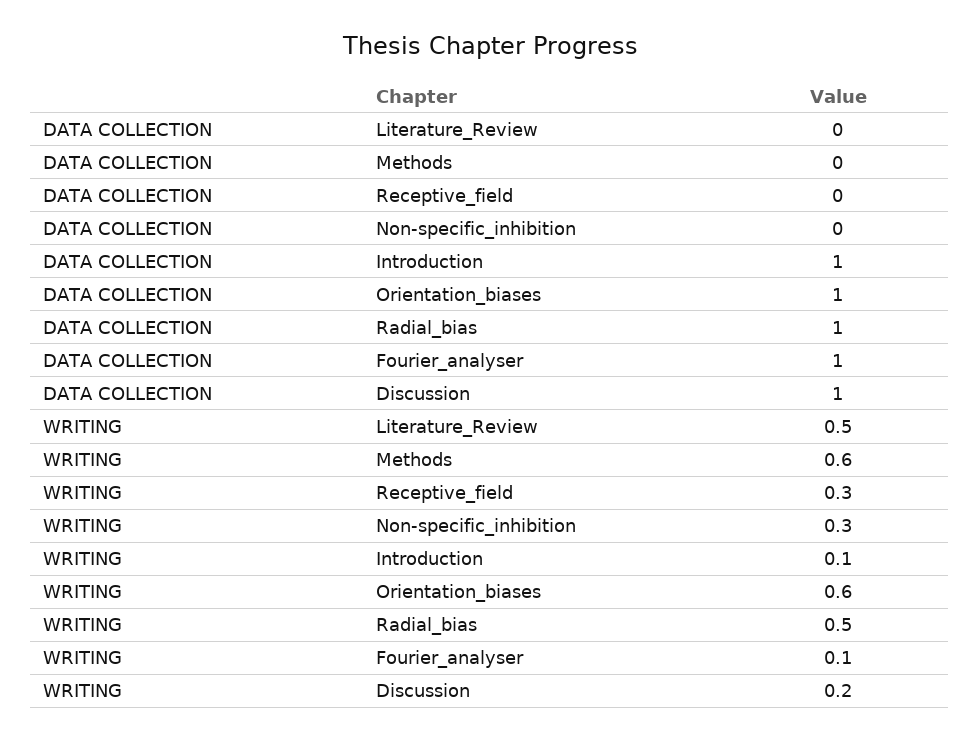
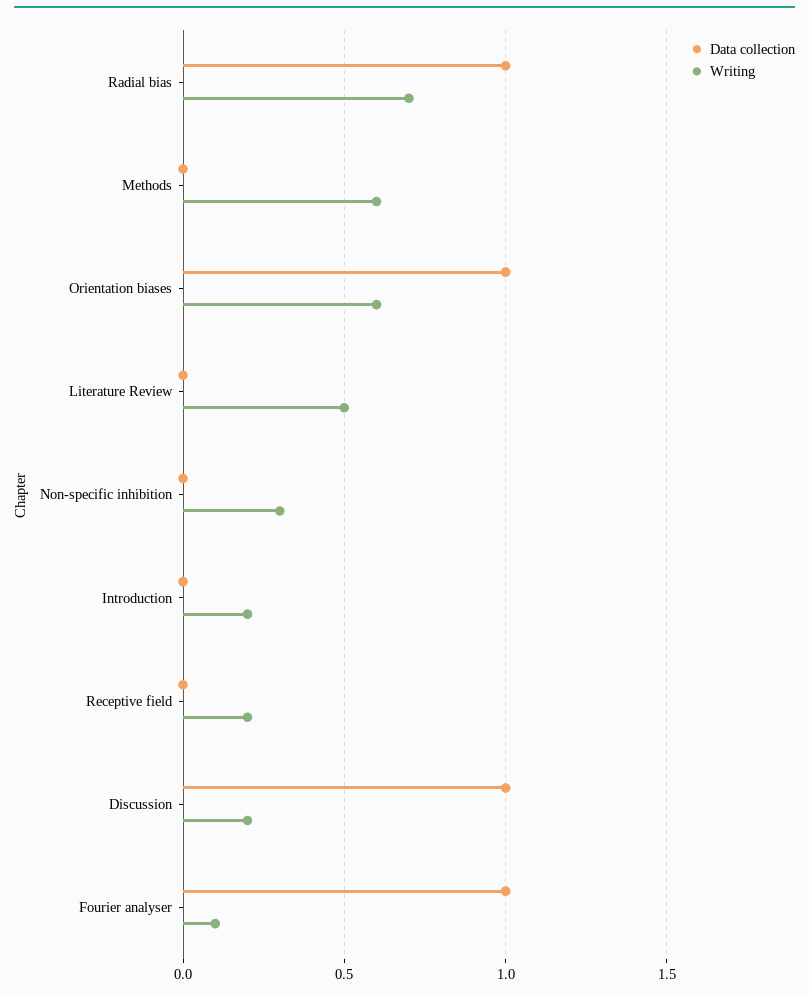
  {
    "DATA COLLECTION": {
      "Literature_Review": 0,
      "Methods": 0,
      "Receptive_field": 0,
      "Non-specific_inhibition": 0,
-     "Introduction": 1,
+     "Introduction": 0,
      "Orientation_biases": 1,
      "Radial_bias": 1,
      "Fourier_analyser": 1,
      "Discussion": 1
    },
    "WRITING": {
      "Literature_Review": 0.5,
      "Methods": 0.6,
-     "Receptive_field": 0.3,
+     "Receptive_field": 0.2,
      "Non-specific_inhibition": 0.3,
-     "Introduction": 0.1,
+     "Introduction": 0.2,
      "Orientation_biases": 0.6,
-     "Radial_bias": 0.5,
+     "Radial_bias": 0.7,
      "Fourier_analyser": 0.1,
      "Discussion": 0.2
    }
  }

